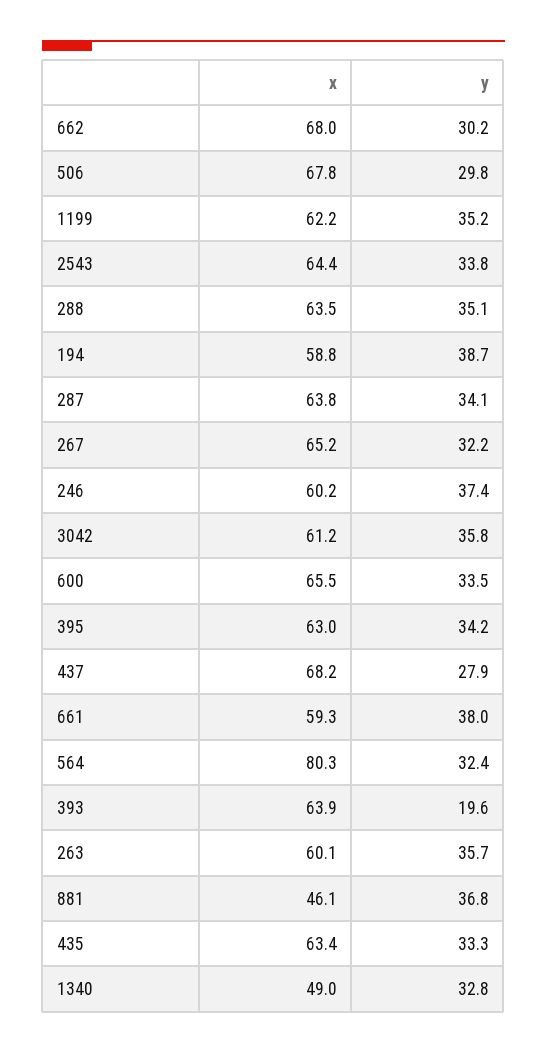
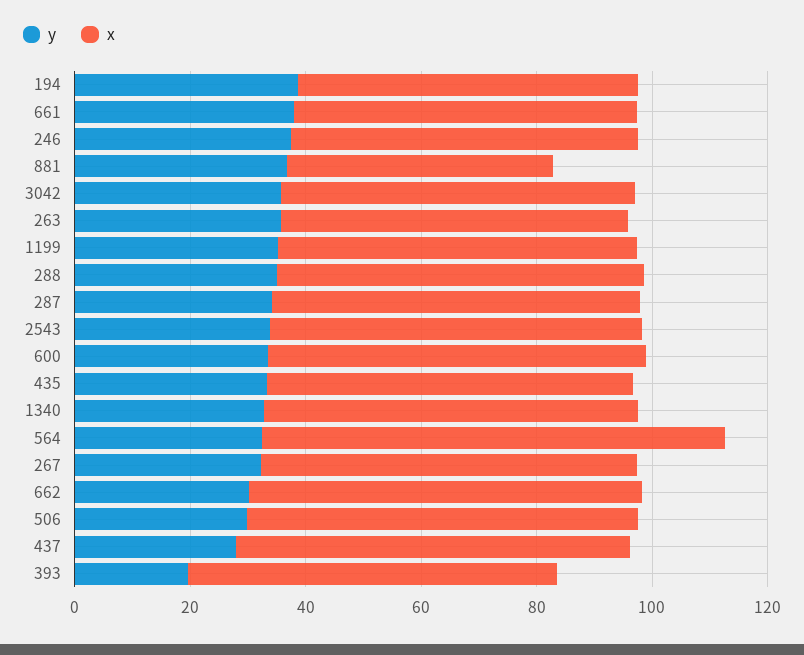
  {
    "x": {
      "662": 68,
      "506": 67.8,
      "1199": 62.2,
      "2543": 64.4,
      "288": 63.5,
      "194": 58.8,
      "287": 63.8,
      "267": 65.2,
      "246": 60.2,
      "3042": 61.2,
      "600": 65.5,
-     "395": 63,
      "437": 68.2,
      "661": 59.3,
      "564": 80.3,
      "393": 63.9,
      "263": 60.1,
      "881": 46.1,
      "435": 63.4,
-     "1340": 49
+     "1340": 65
    },
    "y": {
      "662": 30.2,
      "506": 29.8,
      "1199": 35.2,
      "2543": 33.8,
      "288": 35.1,
      "194": 38.7,
      "287": 34.1,
      "267": 32.2,
      "246": 37.4,
      "3042": 35.8,
      "600": 33.5,
-     "395": 34.2,
      "437": 27.9,
      "661": 38,
      "564": 32.4,
      "393": 19.6,
      "263": 35.7,
      "881": 36.8,
      "435": 33.3,
      "1340": 32.8
    }
  }

